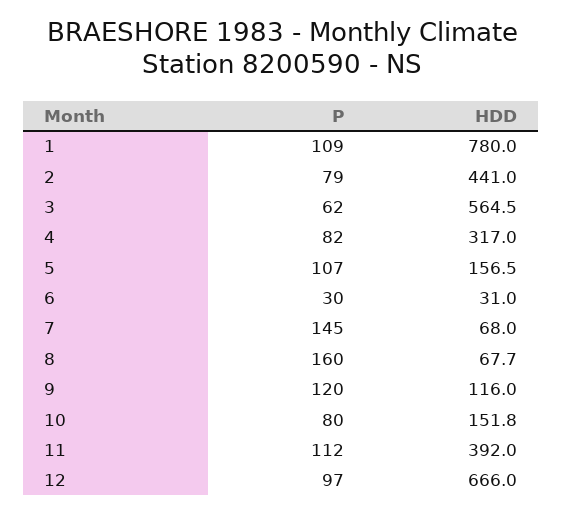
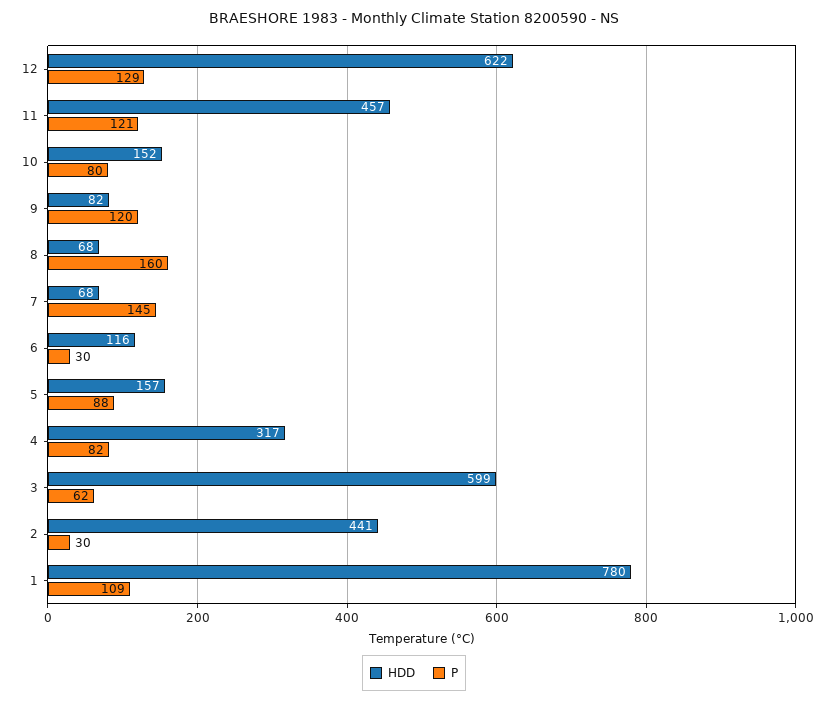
  {
    "P": {
      "1": 109,
-     "2": 79,
+     "2": 30,
      "3": 62,
      "4": 82,
-     "5": 107,
+     "5": 88,
      "6": 30,
      "7": 145,
      "8": 160,
      "9": 120,
      "10": 80,
-     "11": 112,
+     "11": 121,
-     "12": 97
+     "12": 129
    },
    "HDD": {
      "1": 780,
      "2": 441,
-     "3": 564.5,
+     "3": 599,
      "4": 317,
      "5": 156.5,
-     "6": 31,
+     "6": 116,
      "7": 68,
      "8": 67.7,
-     "9": 116,
+     "9": 82,
      "10": 151.8,
-     "11": 392,
+     "11": 457,
-     "12": 666
+     "12": 622
    }
  }

